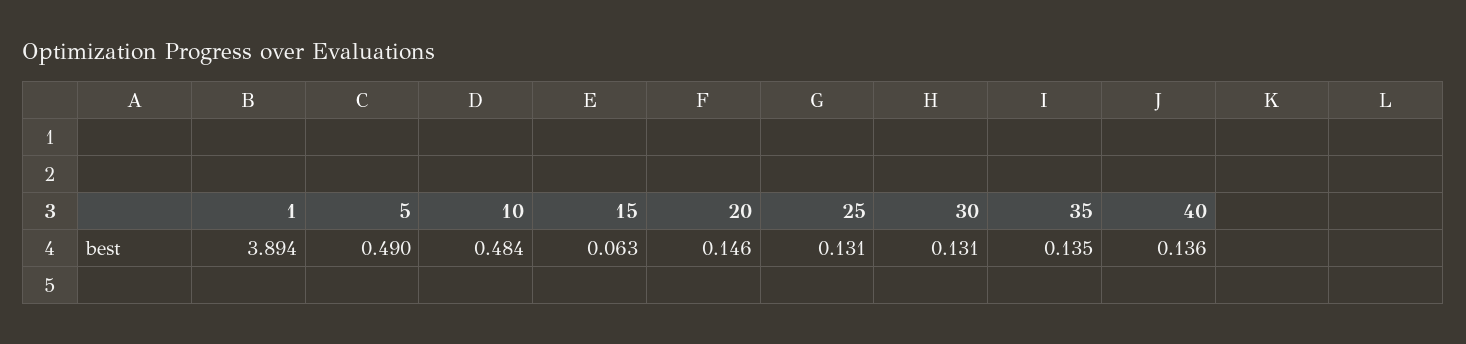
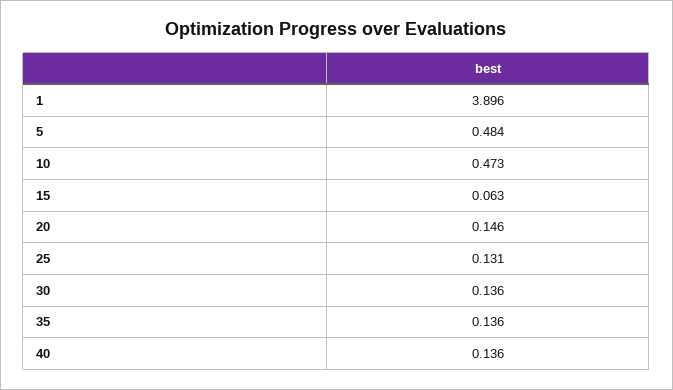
  {
-   "1": 3.894,
+   "1": 3.896,
-   "5": 0.49,
+   "5": 0.484,
-   "10": 0.484,
+   "10": 0.473,
    "15": 0.063,
    "20": 0.146,
    "25": 0.131,
-   "30": 0.131,
+   "30": 0.136,
-   "35": 0.135,
+   "35": 0.136,
    "40": 0.136
  }

